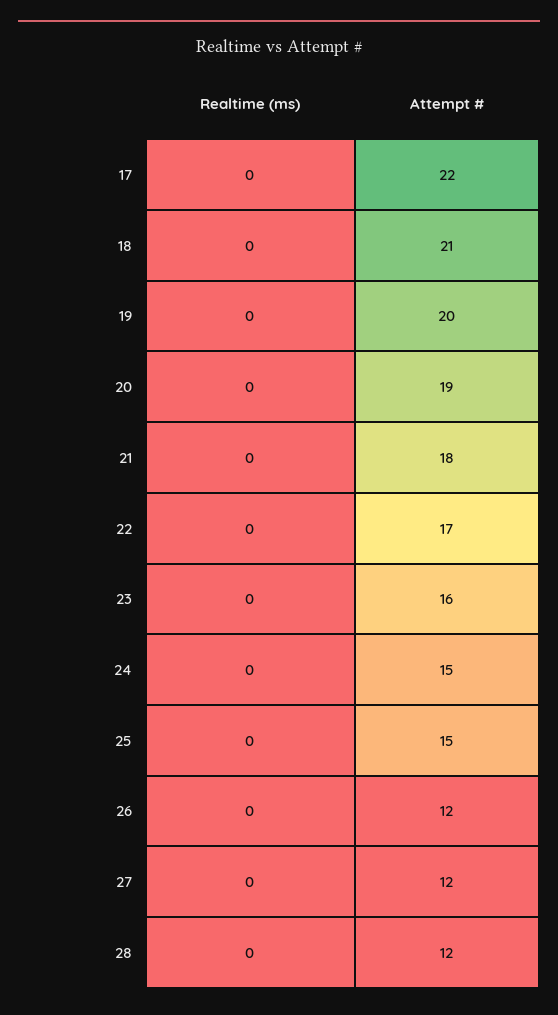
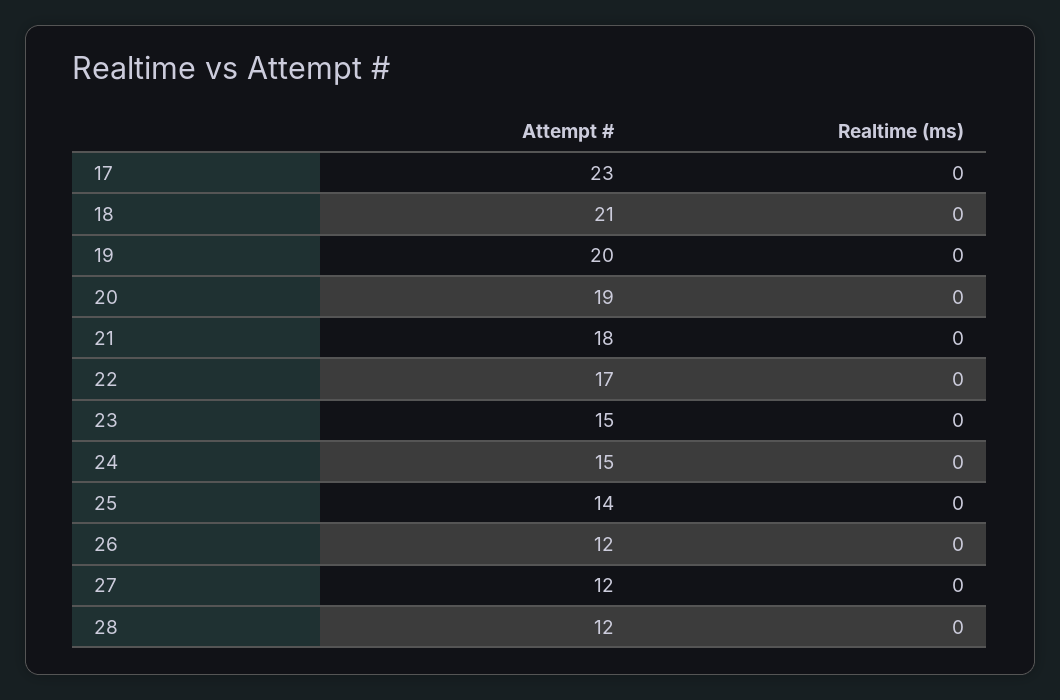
  {
    "Realtime (ms)": {
      "17": 0,
      "18": 0,
      "19": 0,
      "20": 0,
      "21": 0,
      "22": 0,
      "23": 0,
      "24": 0,
      "25": 0,
      "26": 0,
      "27": 0,
      "28": 0
    },
    "Attempt #": {
-     "17": 22,
+     "17": 23,
      "18": 21,
      "19": 20,
      "20": 19,
      "21": 18,
      "22": 17,
-     "23": 16,
+     "23": 15,
      "24": 15,
-     "25": 15,
+     "25": 14,
      "26": 12,
      "27": 12,
      "28": 12
    }
  }

